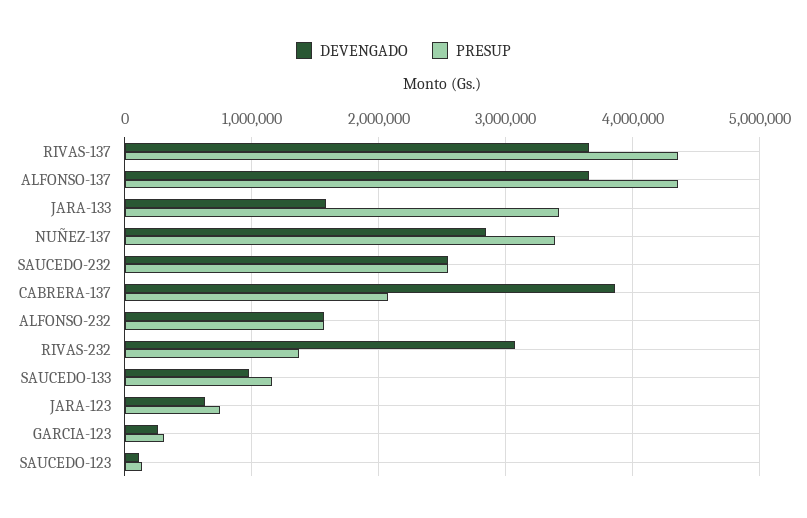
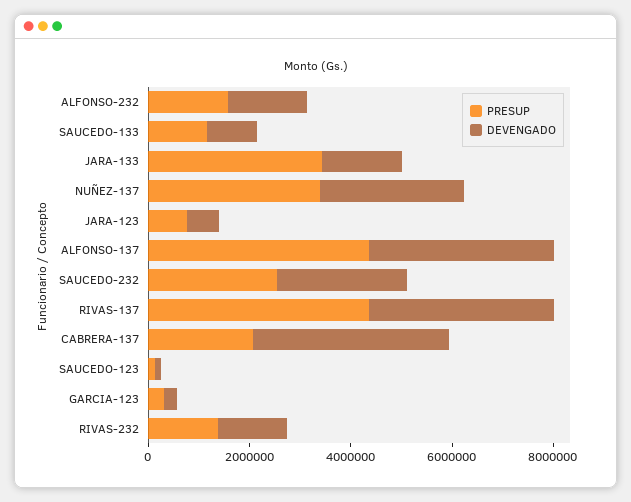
  {
    "DEVENGADO": {
      "RIVAS-137": 3700000,
      "ALFONSO-137": 3700000,
      "JARA-133": 1600000,
      "NUÑEZ-137": 2800000,
      "SAUCEDO-232": 2600000,
      "CABRERA-137": 3900000,
      "ALFONSO-232": 1600000,
-     "RIVAS-232": 3100000,
+     "RIVAS-232": 1500000,
      "SAUCEDO-133": 1000000,
      "JARA-123": 600000,
      "GARCIA-123": 300000,
      "SAUCEDO-123": 100000
    },
    "PRESUP": {
      "RIVAS-137": 4400000,
      "ALFONSO-137": 4400000,
      "JARA-133": 3400000,
      "NUÑEZ-137": 3400000,
      "SAUCEDO-232": 2600000,
      "CABRERA-137": 2100000,
      "ALFONSO-232": 1600000,
      "RIVAS-232": 1400000,
      "SAUCEDO-133": 1200000,
      "JARA-123": 800000,
      "GARCIA-123": 300000,
      "SAUCEDO-123": 100000
    }
  }

